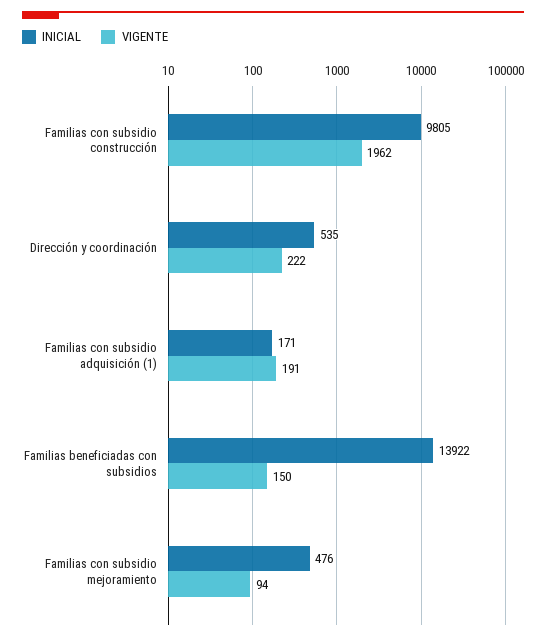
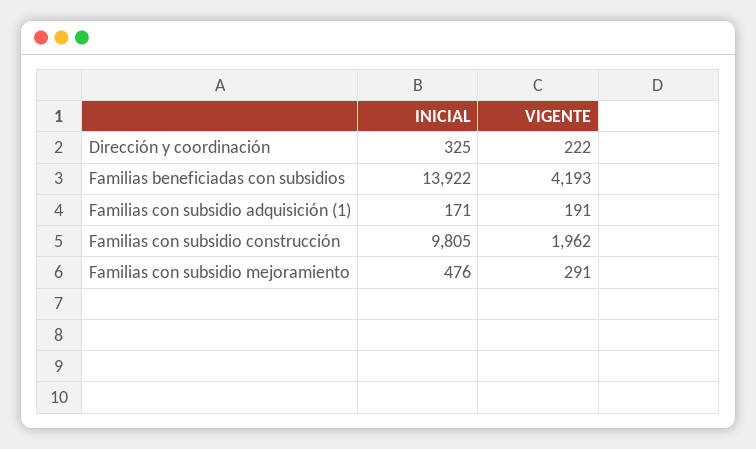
  {
    "INICIAL": {
      "Familias con subsidio construcción": 9805,
-     "Dirección y coordinación": 535,
+     "Dirección y coordinación": 325,
      "Familias con subsidio adquisición (1)": 171,
      "Familias beneficiadas con subsidios": 13922,
      "Familias con subsidio mejoramiento": 476
    },
    "VIGENTE": {
      "Familias con subsidio construcción": 1962,
      "Dirección y coordinación": 222,
      "Familias con subsidio adquisición (1)": 191,
-     "Familias beneficiadas con subsidios": 150,
+     "Familias beneficiadas con subsidios": 4193,
-     "Familias con subsidio mejoramiento": 94
+     "Familias con subsidio mejoramiento": 291
    }
  }

